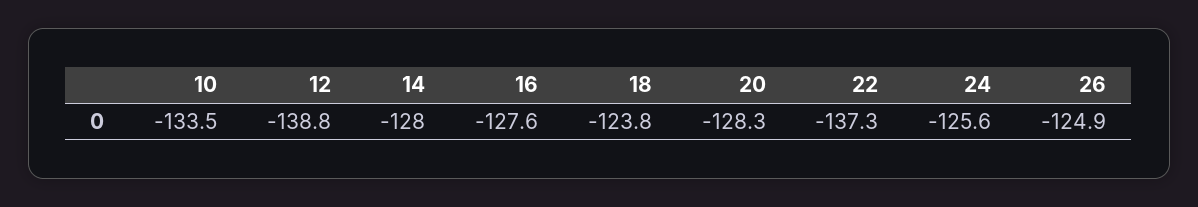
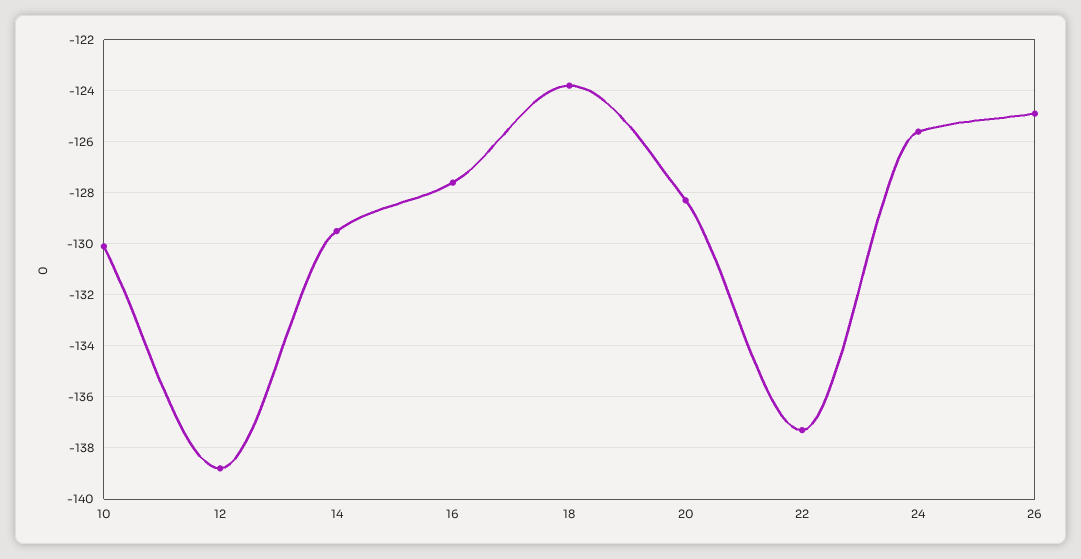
  {
-   "10": -133.5,
+   "10": -130,
    "12": -138.8,
-   "14": -128,
+   "14": -129.5,
    "16": -127.6,
    "18": -123.8,
    "20": -128.3,
    "22": -137.3,
    "24": -125.6,
    "26": -124.9
  }

